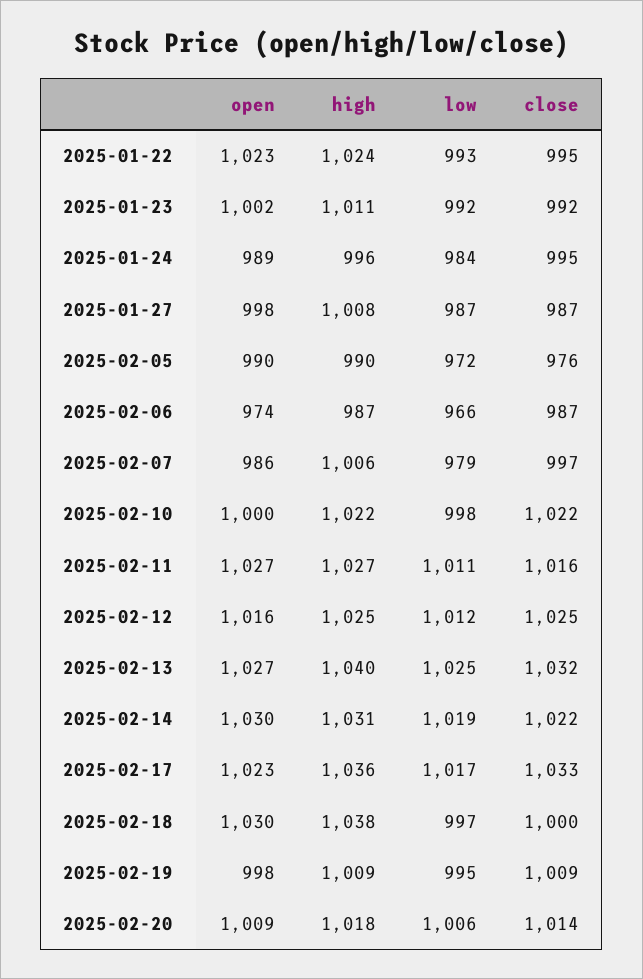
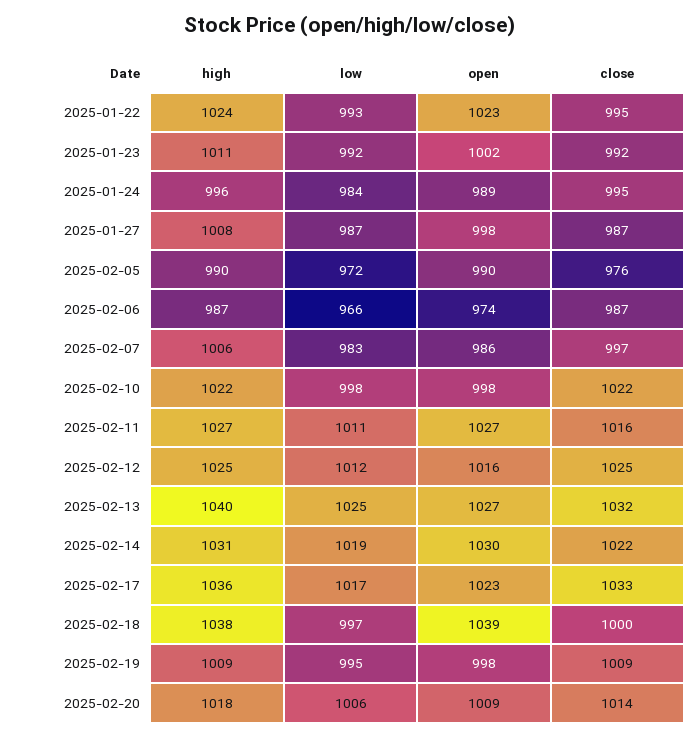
  {
    "open": {
      "2025-01-22": 1023,
      "2025-01-23": 1002,
      "2025-01-24": 989,
      "2025-01-27": 998,
      "2025-02-05": 990,
      "2025-02-06": 974,
      "2025-02-07": 986,
-     "2025-02-10": 1000,
+     "2025-02-10": 998,
      "2025-02-11": 1027,
      "2025-02-12": 1016,
      "2025-02-13": 1027,
      "2025-02-14": 1030,
      "2025-02-17": 1023,
-     "2025-02-18": 1030,
+     "2025-02-18": 1039,
      "2025-02-19": 998,
      "2025-02-20": 1009
    },
    "high": {
      "2025-01-22": 1024,
      "2025-01-23": 1011,
      "2025-01-24": 996,
      "2025-01-27": 1008,
      "2025-02-05": 990,
      "2025-02-06": 987,
      "2025-02-07": 1006,
      "2025-02-10": 1022,
      "2025-02-11": 1027,
      "2025-02-12": 1025,
      "2025-02-13": 1040,
      "2025-02-14": 1031,
      "2025-02-17": 1036,
      "2025-02-18": 1038,
      "2025-02-19": 1009,
      "2025-02-20": 1018
    },
    "low": {
      "2025-01-22": 993,
      "2025-01-23": 992,
      "2025-01-24": 984,
      "2025-01-27": 987,
      "2025-02-05": 972,
      "2025-02-06": 966,
-     "2025-02-07": 979,
+     "2025-02-07": 983,
      "2025-02-10": 998,
      "2025-02-11": 1011,
      "2025-02-12": 1012,
      "2025-02-13": 1025,
      "2025-02-14": 1019,
      "2025-02-17": 1017,
      "2025-02-18": 997,
      "2025-02-19": 995,
      "2025-02-20": 1006
    },
    "close": {
      "2025-01-22": 995,
      "2025-01-23": 992,
      "2025-01-24": 995,
      "2025-01-27": 987,
      "2025-02-05": 976,
      "2025-02-06": 987,
      "2025-02-07": 997,
      "2025-02-10": 1022,
      "2025-02-11": 1016,
      "2025-02-12": 1025,
      "2025-02-13": 1032,
      "2025-02-14": 1022,
      "2025-02-17": 1033,
      "2025-02-18": 1000,
      "2025-02-19": 1009,
      "2025-02-20": 1014
    }
  }

